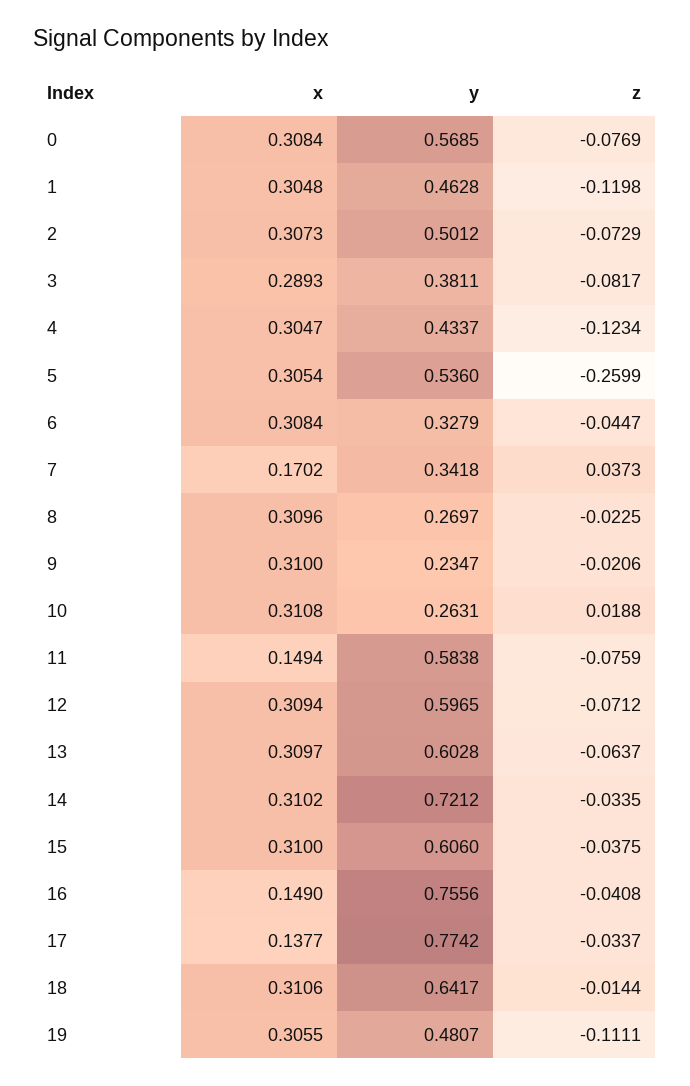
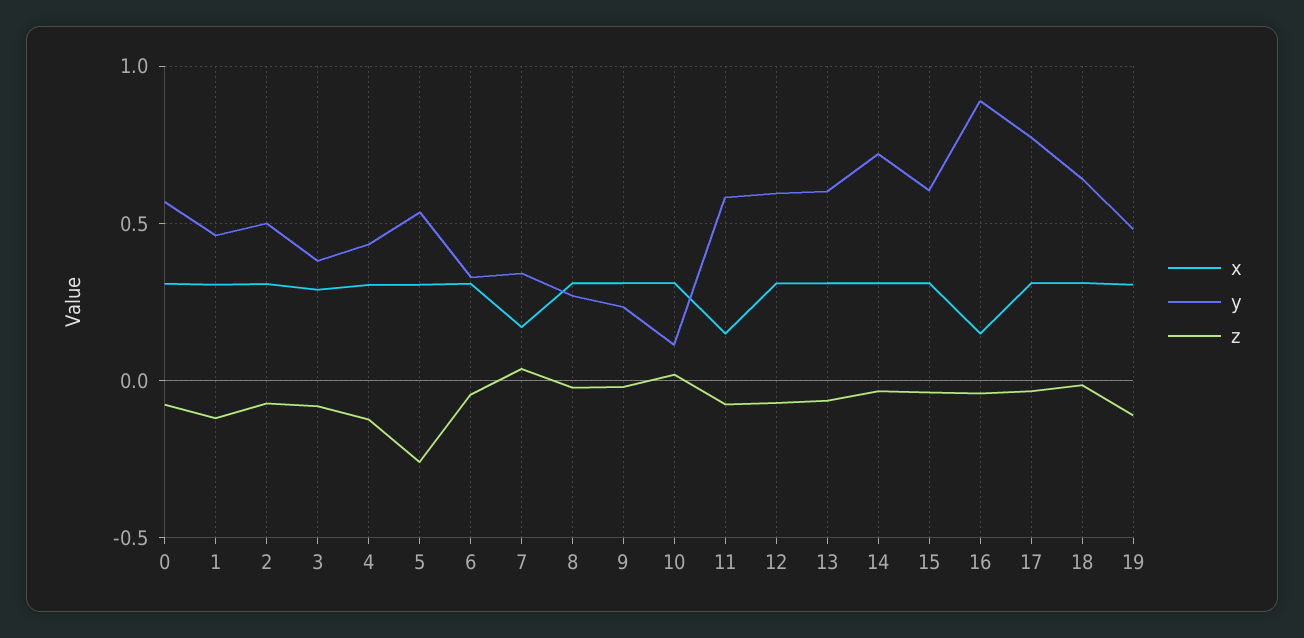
  {
    "x": {
      "0": 0.3084,
      "1": 0.3048,
      "2": 0.3073,
      "3": 0.2893,
      "4": 0.3047,
      "5": 0.3054,
      "6": 0.3084,
      "7": 0.1702,
      "8": 0.3096,
      "9": 0.31,
      "10": 0.3108,
      "11": 0.1494,
      "12": 0.3094,
      "13": 0.3097,
      "14": 0.3102,
      "15": 0.31,
      "16": 0.149,
-     "17": 0.1377,
+     "17": 0.3,
      "18": 0.3106,
      "19": 0.3055
    },
    "y": {
      "0": 0.5685,
      "1": 0.4628,
      "2": 0.5012,
      "3": 0.3811,
      "4": 0.4337,
      "5": 0.536,
      "6": 0.3279,
      "7": 0.3418,
      "8": 0.2697,
      "9": 0.2347,
-     "10": 0.2631,
+     "10": 0.1,
      "11": 0.5838,
      "12": 0.5965,
      "13": 0.6028,
      "14": 0.7212,
      "15": 0.606,
-     "16": 0.7556,
+     "16": 0.9,
      "17": 0.7742,
      "18": 0.6417,
      "19": 0.4807
    },
    "z": {
      "0": -0.0769,
      "1": -0.1198,
      "2": -0.0729,
      "3": -0.0817,
      "4": -0.1234,
      "5": -0.2599,
      "6": -0.0447,
      "7": 0.0373,
      "8": -0.0225,
      "9": -0.0206,
      "10": 0.0188,
      "11": -0.0759,
      "12": -0.0712,
      "13": -0.0637,
      "14": -0.0335,
      "15": -0.0375,
      "16": -0.0408,
      "17": -0.0337,
      "18": -0.0144,
      "19": -0.1111
    }
  }

